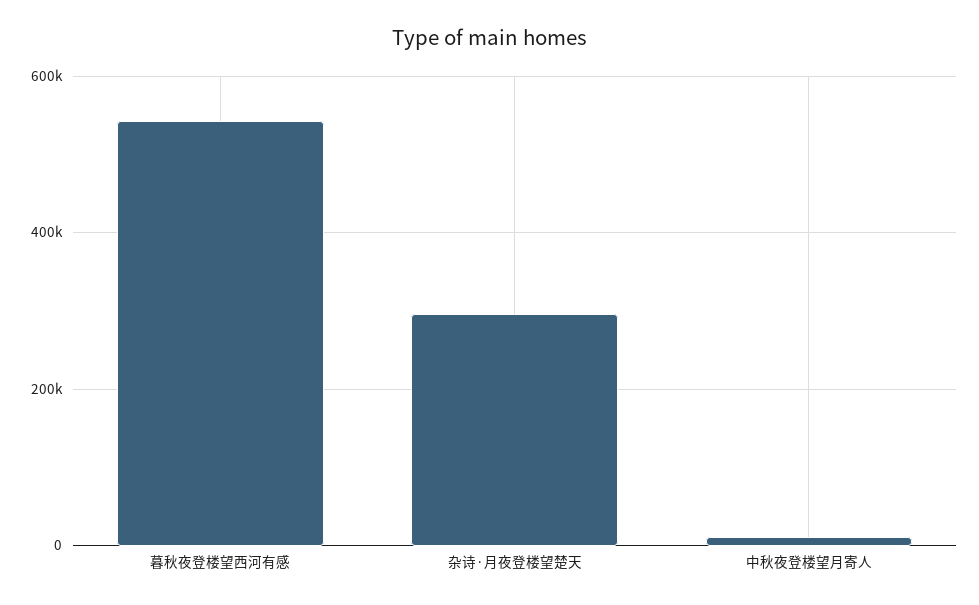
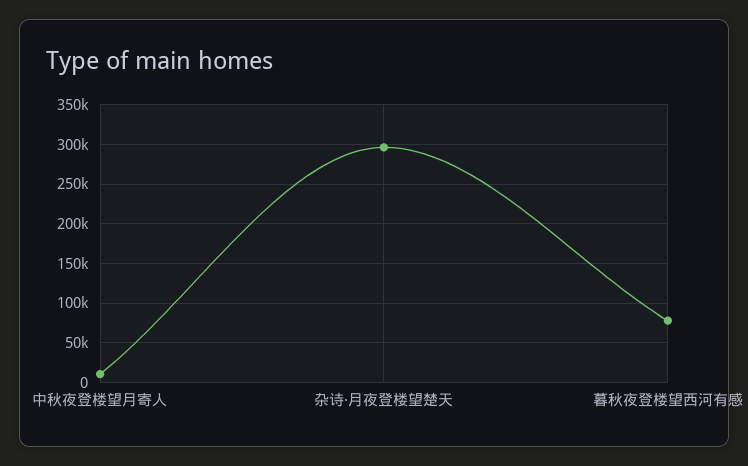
  {
-   "暮秋夜登楼望西河有感": 540000,
+   "暮秋夜登楼望西河有感": 80000,
    "杂诗·月夜登楼望楚天": 300000,
    "中秋夜登楼望月寄人": 10000
  }

